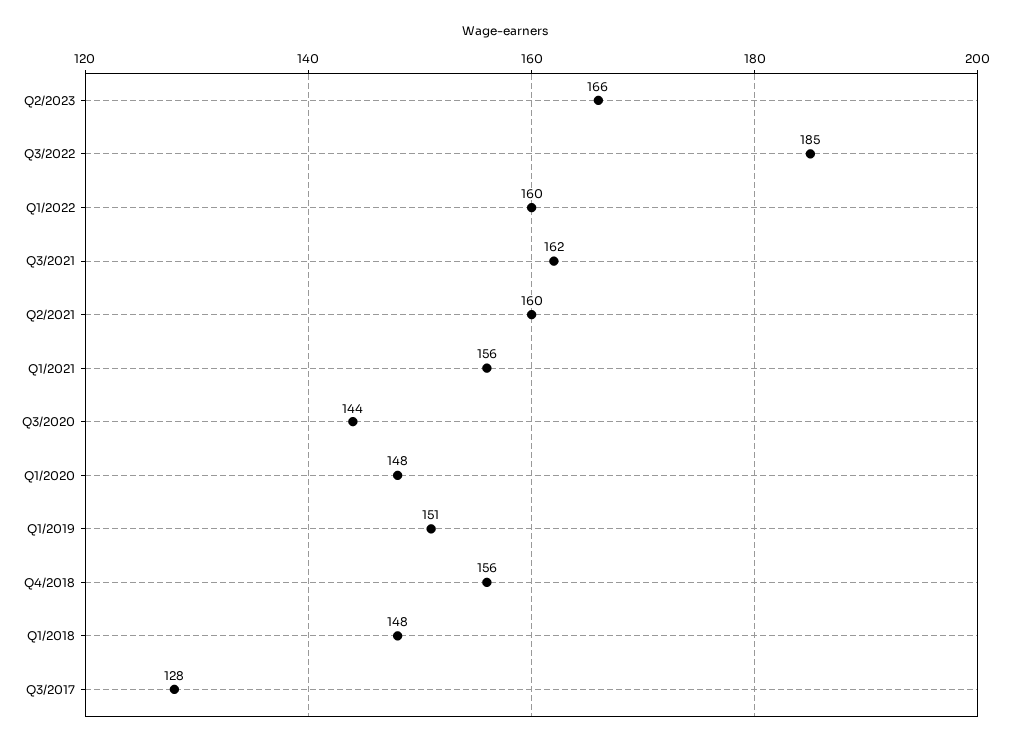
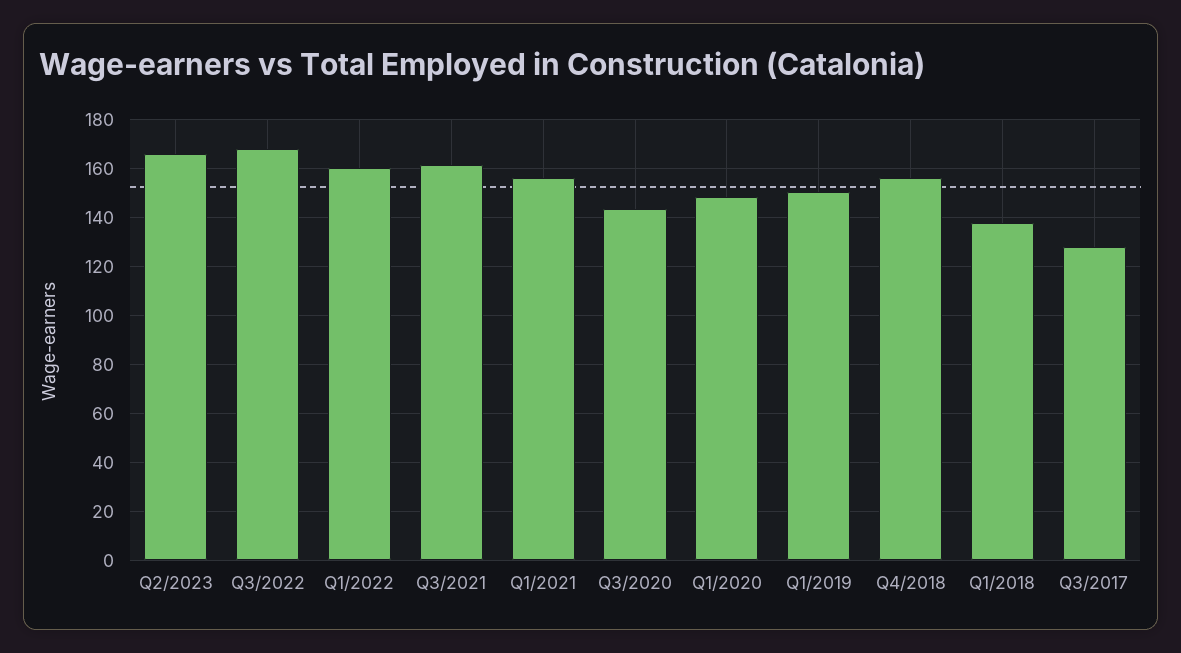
  {
    "Q2/2023": 166,
-   "Q3/2022": 185,
+   "Q3/2022": 167.5,
    "Q1/2022": 160,
    "Q3/2021": 162,
-   "Q2/2021": 160,
    "Q1/2021": 156,
    "Q3/2020": 144,
    "Q1/2020": 148,
    "Q1/2019": 151,
    "Q4/2018": 156,
-   "Q1/2018": 148,
+   "Q1/2018": 137.5,
    "Q3/2017": 128
  }

